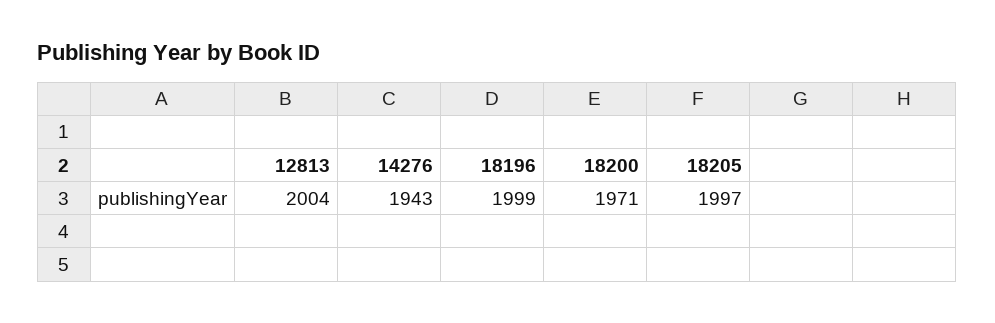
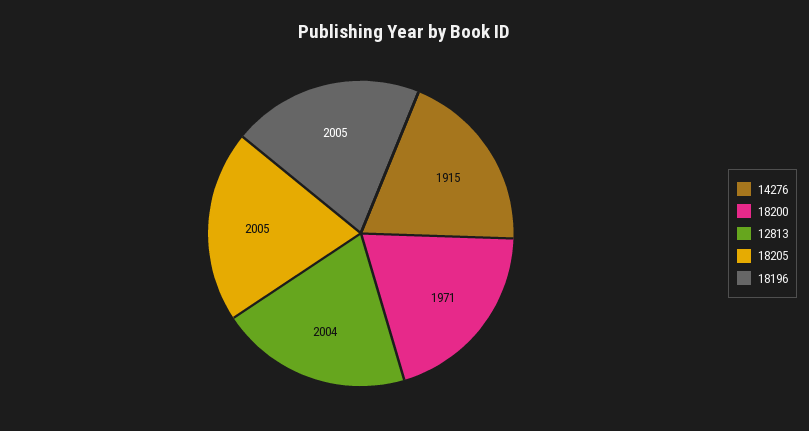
  {
    "12813": 2004,
-   "14276": 1943,
+   "14276": 1915,
-   "18196": 1999,
+   "18196": 2005,
    "18200": 1971,
-   "18205": 1997
+   "18205": 2005
  }

